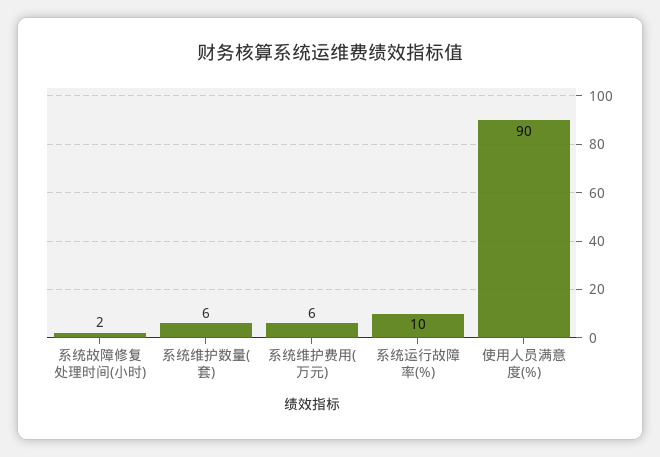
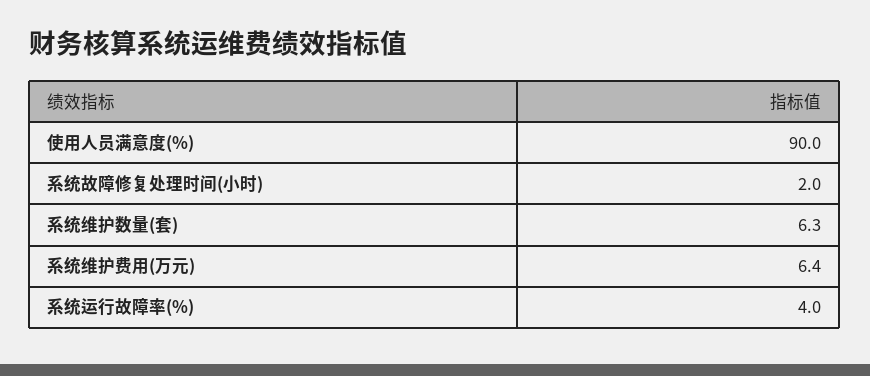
  {
    "系统故障修复处理时间(小时)": 2,
    "系统维护数量(套)": 6.3,
    "系统维护费用(万元)": 6.4,
-   "系统运行故障率(%)": 10,
+   "系统运行故障率(%)": 4,
    "使用人员满意度(%)": 90
  }

